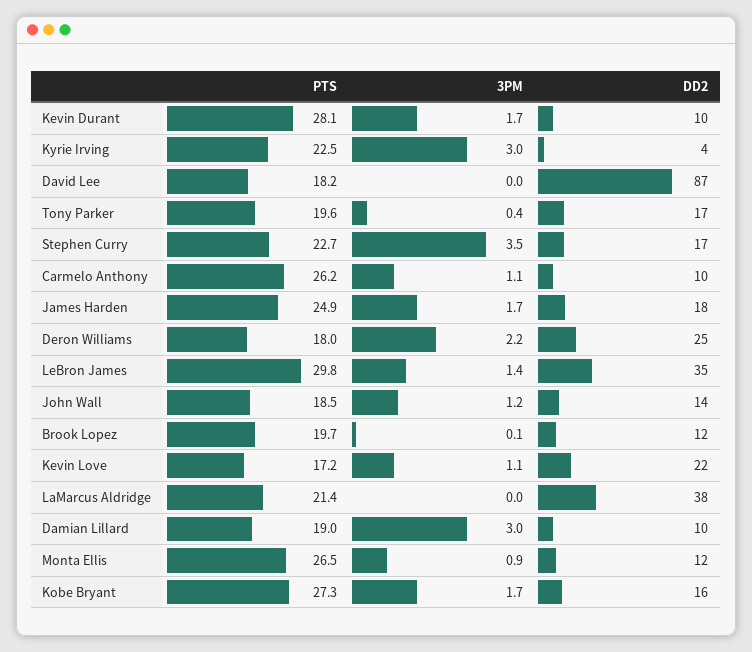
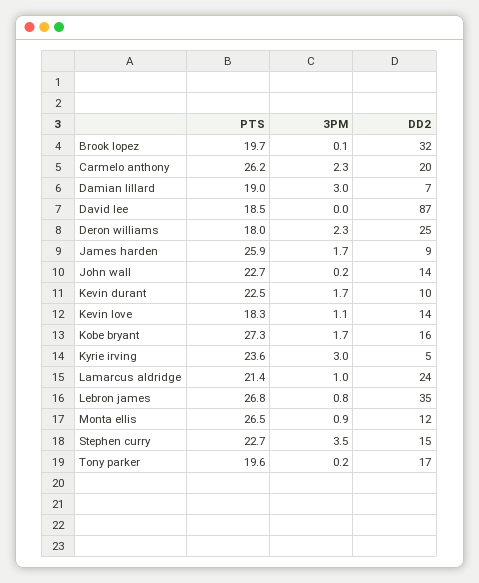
  {
    "PTS": {
-     "Kevin Durant": 28.1,
+     "Kevin Durant": 22.5,
-     "Kyrie Irving": 22.5,
+     "Kyrie Irving": 23.6,
-     "David Lee": 18.2,
+     "David Lee": 18.5,
      "Tony Parker": 19.6,
      "Stephen Curry": 22.7,
      "Carmelo Anthony": 26.2,
-     "James Harden": 24.9,
+     "James Harden": 25.9,
      "Deron Williams": 18,
-     "LeBron James": 29.8,
+     "LeBron James": 26.8,
-     "John Wall": 18.5,
+     "John Wall": 22.7,
      "Brook Lopez": 19.7,
-     "Kevin Love": 17.2,
+     "Kevin Love": 18.3,
      "LaMarcus Aldridge": 21.4,
      "Damian Lillard": 19,
      "Monta Ellis": 26.5,
      "Kobe Bryant": 27.3
    },
    "3PM": {
      "Kevin Durant": 1.7,
      "Kyrie Irving": 3,
      "David Lee": 0,
-     "Tony Parker": 0.4,
+     "Tony Parker": 0.2,
      "Stephen Curry": 3.5,
-     "Carmelo Anthony": 1.1,
+     "Carmelo Anthony": 2.3,
      "James Harden": 1.7,
-     "Deron Williams": 2.2,
+     "Deron Williams": 2.3,
-     "LeBron James": 1.4,
+     "LeBron James": 0.8,
-     "John Wall": 1.2,
+     "John Wall": 0.2,
      "Brook Lopez": 0.1,
      "Kevin Love": 1.1,
-     "LaMarcus Aldridge": 0,
+     "LaMarcus Aldridge": 1,
      "Damian Lillard": 3,
      "Monta Ellis": 0.9,
      "Kobe Bryant": 1.7
    },
    "DD2": {
      "Kevin Durant": 10,
-     "Kyrie Irving": 4,
+     "Kyrie Irving": 5,
      "David Lee": 87,
      "Tony Parker": 17,
-     "Stephen Curry": 17,
+     "Stephen Curry": 15,
-     "Carmelo Anthony": 10,
+     "Carmelo Anthony": 20,
-     "James Harden": 18,
+     "James Harden": 9,
      "Deron Williams": 25,
      "LeBron James": 35,
      "John Wall": 14,
-     "Brook Lopez": 12,
+     "Brook Lopez": 32,
-     "Kevin Love": 22,
+     "Kevin Love": 14,
-     "LaMarcus Aldridge": 38,
+     "LaMarcus Aldridge": 24,
-     "Damian Lillard": 10,
+     "Damian Lillard": 7,
      "Monta Ellis": 12,
      "Kobe Bryant": 16
    }
  }

